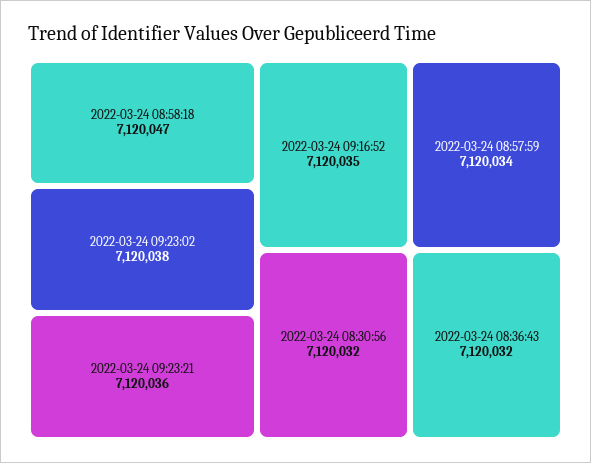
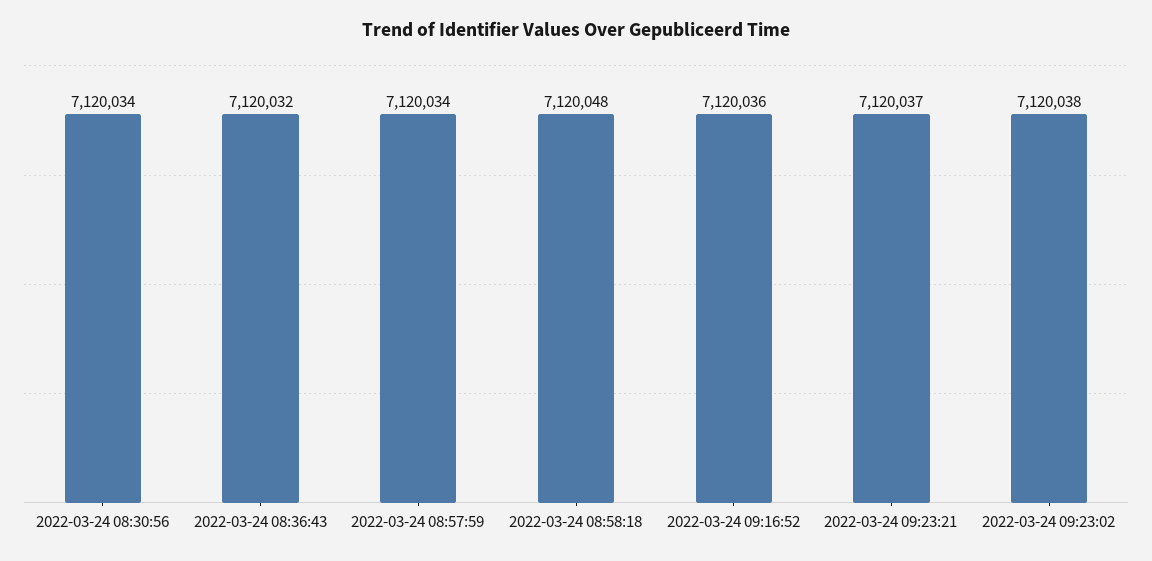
  {
-   "2022-03-24 08:58:18": 7120047,
+   "2022-03-24 08:58:18": 7120048,
    "2022-03-24 09:23:02": 7120038,
-   "2022-03-24 09:23:21": 7120036,
+   "2022-03-24 09:23:21": 7120037,
-   "2022-03-24 09:16:52": 7120035,
+   "2022-03-24 09:16:52": 7120036,
    "2022-03-24 08:57:59": 7120034,
-   "2022-03-24 08:30:56": 7120032,
+   "2022-03-24 08:30:56": 7120034,
    "2022-03-24 08:36:43": 7120032
  }

